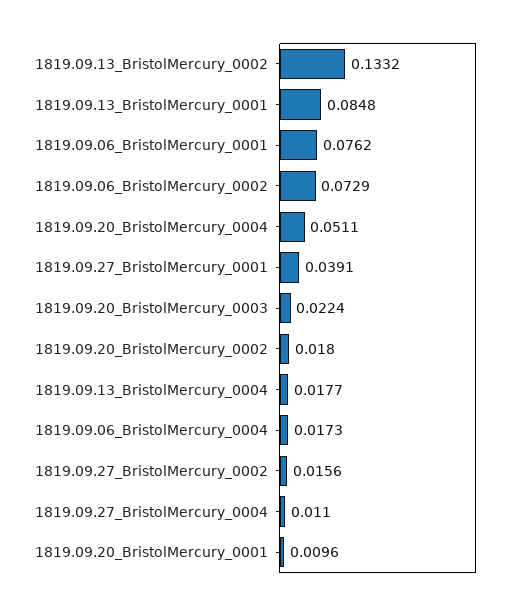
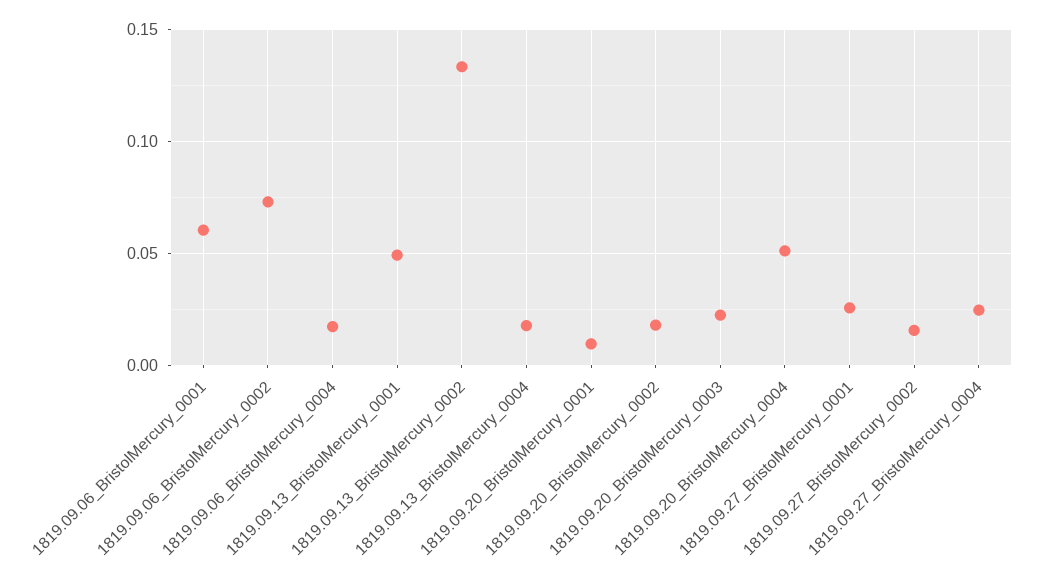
  {
    "1819.09.13_BristolMercury_0002": 0.1332,
-   "1819.09.13_BristolMercury_0001": 0.0848,
+   "1819.09.13_BristolMercury_0001": 0.05,
-   "1819.09.06_BristolMercury_0001": 0.0762,
+   "1819.09.06_BristolMercury_0001": 0.06,
    "1819.09.06_BristolMercury_0002": 0.0729,
    "1819.09.20_BristolMercury_0004": 0.0511,
-   "1819.09.27_BristolMercury_0001": 0.0391,
+   "1819.09.27_BristolMercury_0001": 0.025,
    "1819.09.20_BristolMercury_0003": 0.0224,
    "1819.09.20_BristolMercury_0002": 0.018,
    "1819.09.13_BristolMercury_0004": 0.0177,
    "1819.09.06_BristolMercury_0004": 0.0173,
    "1819.09.27_BristolMercury_0002": 0.0156,
-   "1819.09.27_BristolMercury_0004": 0.011,
+   "1819.09.27_BristolMercury_0004": 0.025,
    "1819.09.20_BristolMercury_0001": 0.0096
  }

